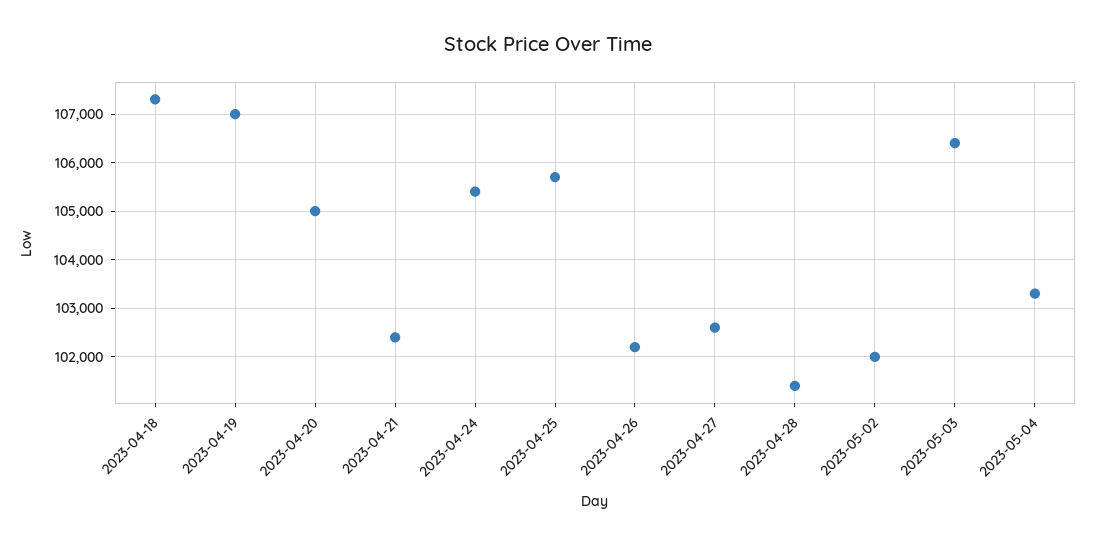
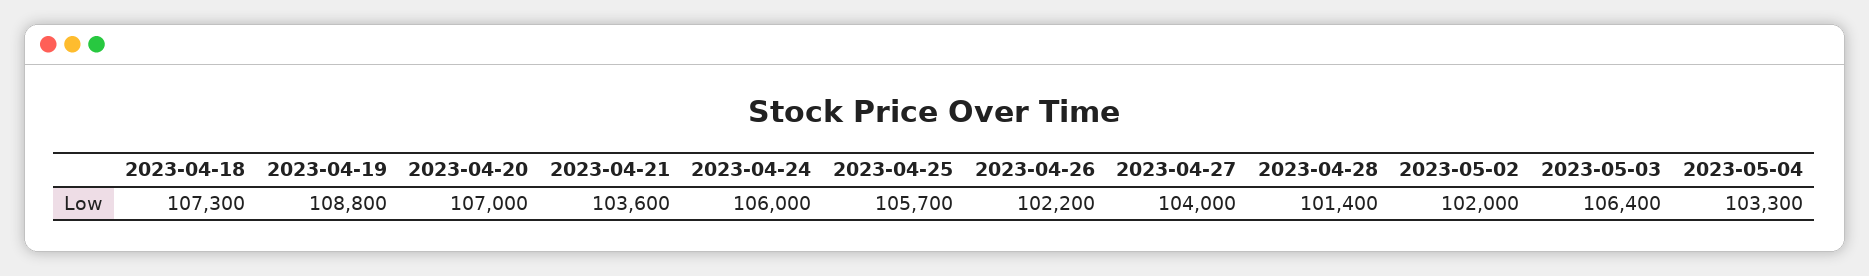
  {
    "2023-04-18": 107300,
-   "2023-04-19": 107000,
+   "2023-04-19": 108800,
-   "2023-04-20": 105000,
+   "2023-04-20": 107000,
-   "2023-04-21": 102400,
+   "2023-04-21": 103600,
-   "2023-04-24": 105400,
+   "2023-04-24": 106000,
    "2023-04-25": 105700,
    "2023-04-26": 102200,
-   "2023-04-27": 102600,
+   "2023-04-27": 104000,
    "2023-04-28": 101400,
    "2023-05-02": 102000,
    "2023-05-03": 106400,
    "2023-05-04": 103300
  }

